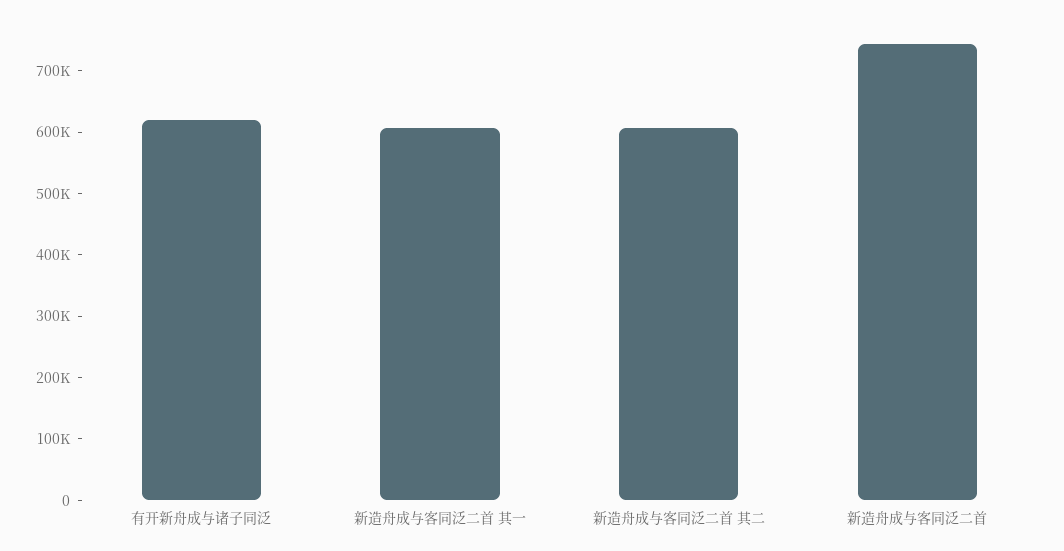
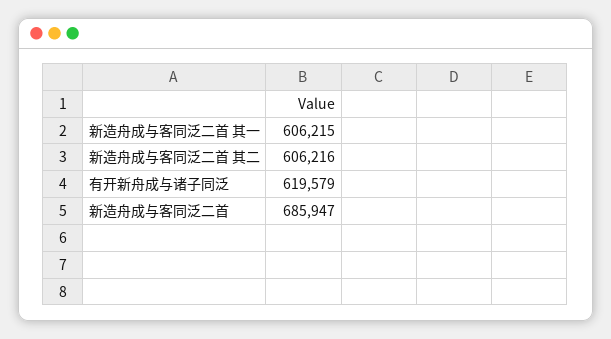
  {
    "有开新舟成与诸子同泛": 619579,
    "新造舟成与客同泛二首 其一": 606215,
    "新造舟成与客同泛二首 其二": 606216,
-   "新造舟成与客同泛二首": 740000
+   "新造舟成与客同泛二首": 685947
  }

